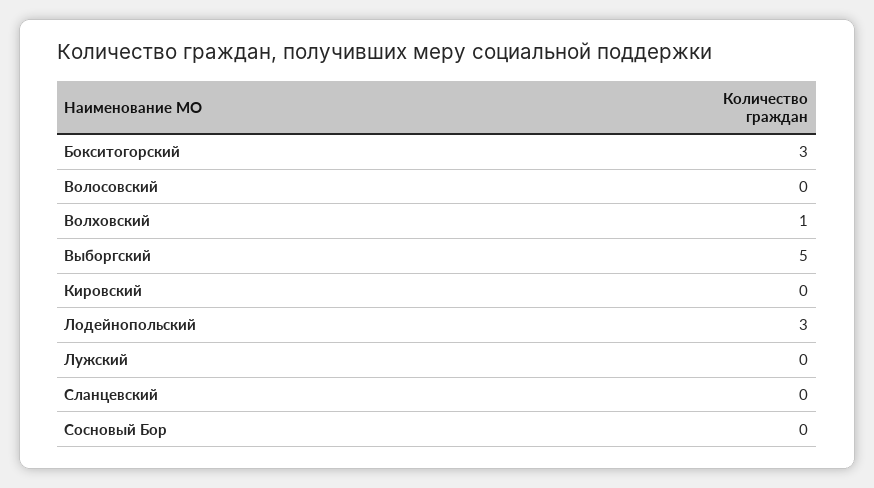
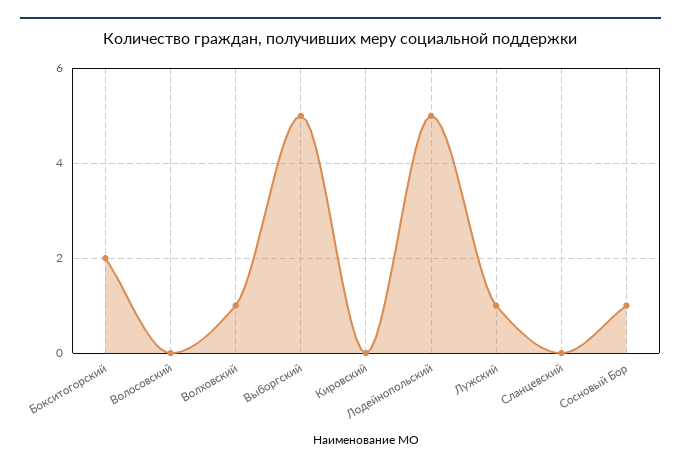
  {
-   "Бокситогорский": 3,
+   "Бокситогорский": 2,
    "Волосовский": 0,
    "Волховский": 1,
    "Выборгский": 5,
    "Кировский": 0,
-   "Лодейнопольский": 3,
+   "Лодейнопольский": 5,
-   "Лужский": 0,
+   "Лужский": 1,
    "Сланцевский": 0,
-   "Сосновый Бор": 0
+   "Сосновый Бор": 1
  }

